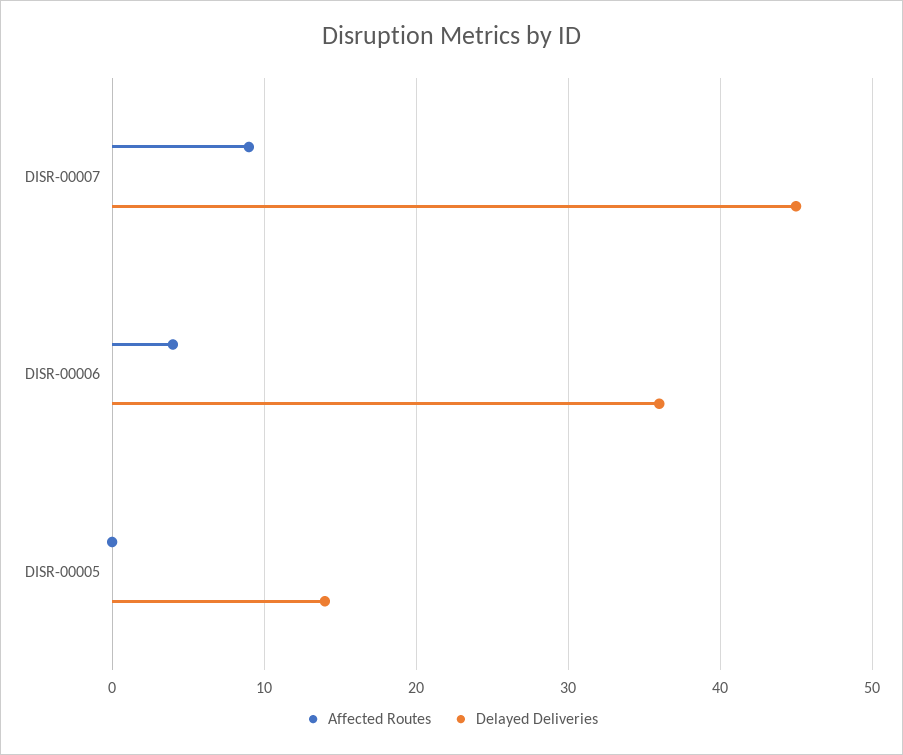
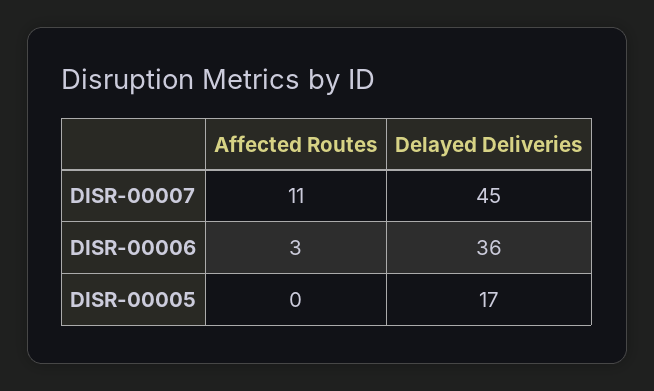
  {
    "Affected Routes": {
-     "DISR-00007": 9,
+     "DISR-00007": 11,
-     "DISR-00006": 4,
+     "DISR-00006": 3,
      "DISR-00005": 0
    },
    "Delayed Deliveries": {
      "DISR-00007": 45,
      "DISR-00006": 36,
-     "DISR-00005": 14
+     "DISR-00005": 17
    }
  }

